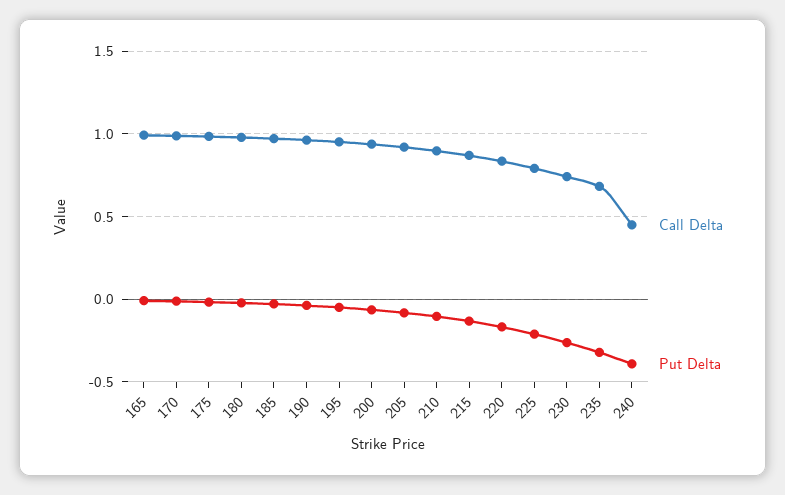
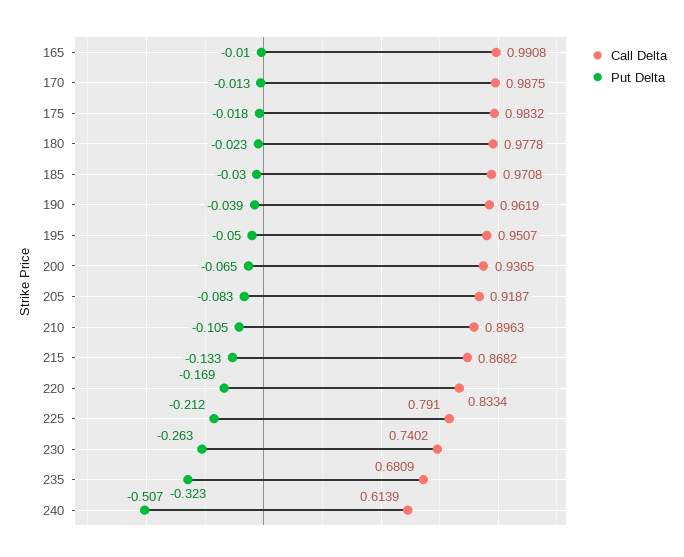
  {
    "Call Delta": {
      "165": 0.9908,
      "170": 0.9875,
      "175": 0.9832,
      "180": 0.9778,
      "185": 0.9708,
      "190": 0.9619,
      "195": 0.9507,
      "200": 0.9365,
      "205": 0.9187,
      "210": 0.8963,
      "215": 0.8682,
      "220": 0.8334,
      "225": 0.791,
      "230": 0.7402,
      "235": 0.6809,
-     "240": 0.45
+     "240": 0.6139
    },
    "Put Delta": {
      "165": -0.01,
      "170": -0.013,
      "175": -0.018,
      "180": -0.023,
      "185": -0.03,
      "190": -0.039,
      "195": -0.05,
      "200": -0.065,
      "205": -0.083,
      "210": -0.105,
      "215": -0.133,
      "220": -0.169,
      "225": -0.212,
      "230": -0.263,
      "235": -0.323,
-     "240": -0.4
+     "240": -0.507
    }
  }

